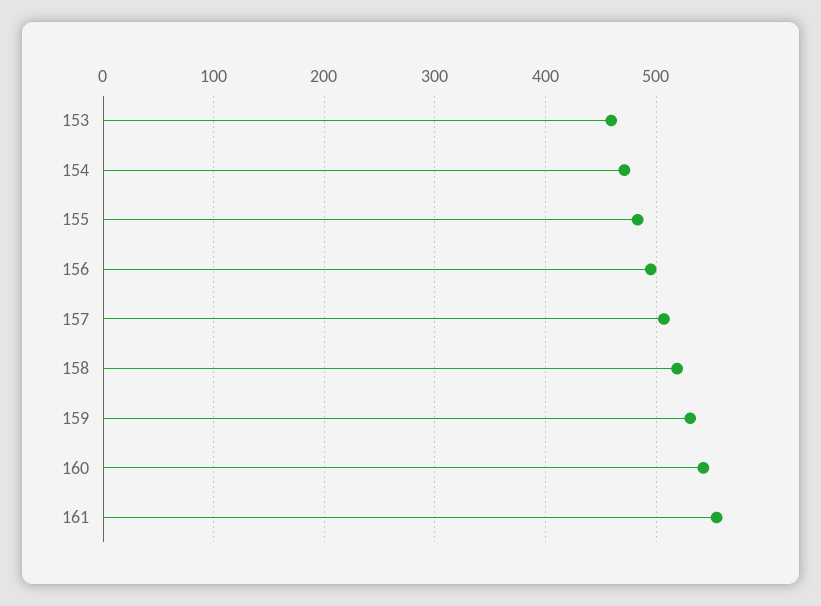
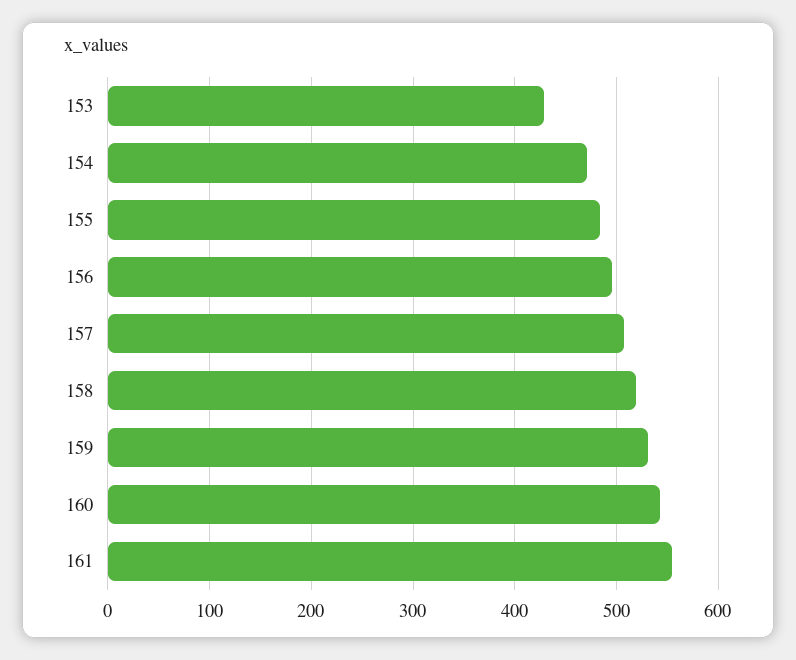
  {
-   "153": 460,
+   "153": 430,
    "154": 470,
    "155": 480,
    "156": 500,
    "157": 510,
    "158": 520,
    "159": 530,
    "160": 540,
    "161": 550
  }

